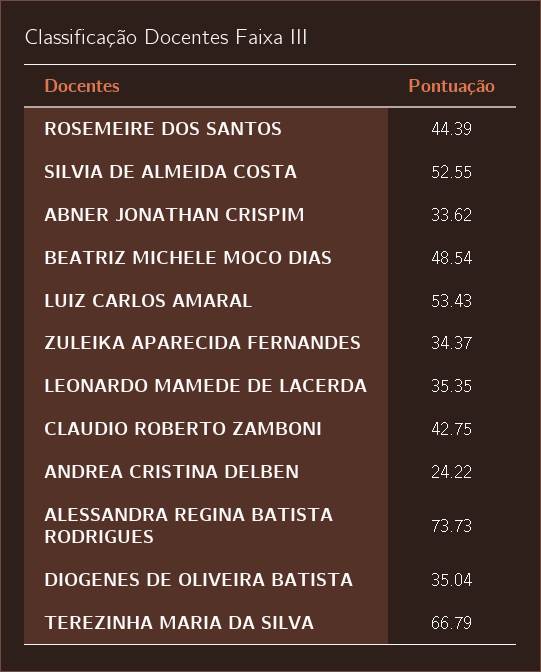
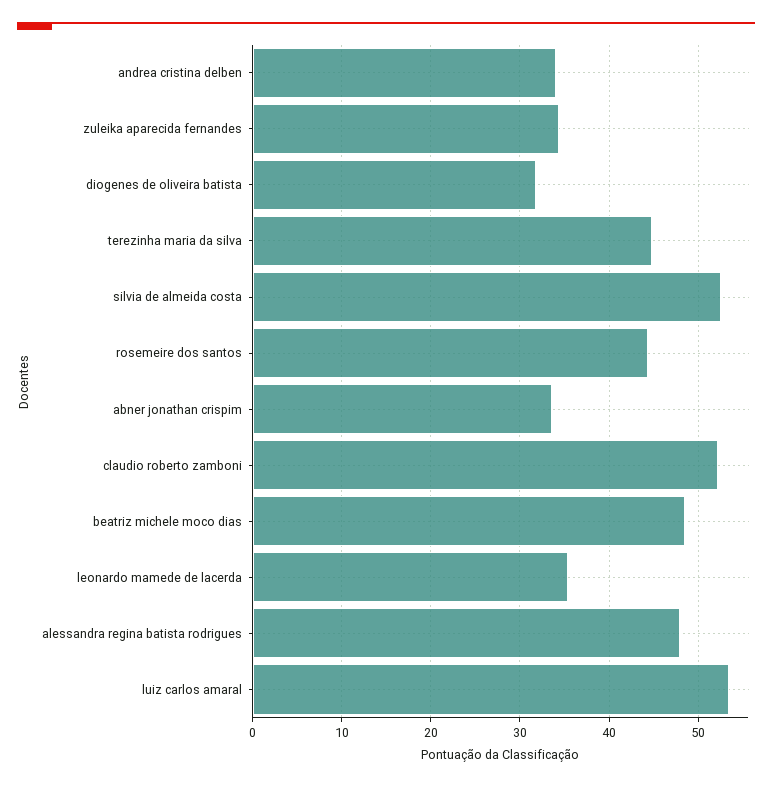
  {
    "ROSEMEIRE DOS SANTOS": 44.39,
    "SILVIA DE ALMEIDA COSTA": 52.55,
    "ABNER JONATHAN CRISPIM": 33.62,
    "BEATRIZ MICHELE MOCO DIAS": 48.54,
    "LUIZ CARLOS AMARAL": 53.43,
    "ZULEIKA APARECIDA FERNANDES": 34.37,
    "LEONARDO MAMEDE DE LACERDA": 35.35,
-   "CLAUDIO ROBERTO ZAMBONI": 42.75,
+   "CLAUDIO ROBERTO ZAMBONI": 52,
-   "ANDREA CRISTINA DELBEN": 24.22,
+   "ANDREA CRISTINA DELBEN": 34,
-   "ALESSANDRA REGINA BATISTA RODRIGUES": 73.73,
+   "ALESSANDRA REGINA BATISTA RODRIGUES": 48,
-   "DIOGENES DE OLIVEIRA BATISTA": 35.04,
+   "DIOGENES DE OLIVEIRA BATISTA": 32,
-   "TEREZINHA MARIA DA SILVA": 66.79
+   "TEREZINHA MARIA DA SILVA": 45
  }

